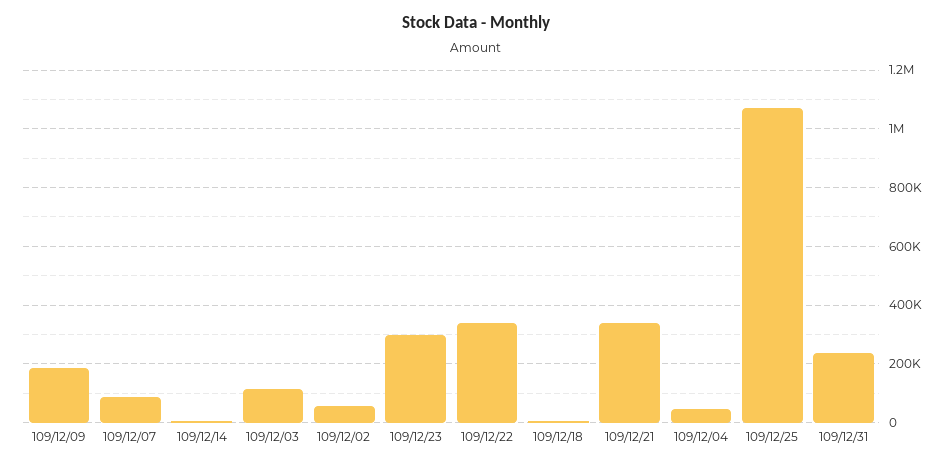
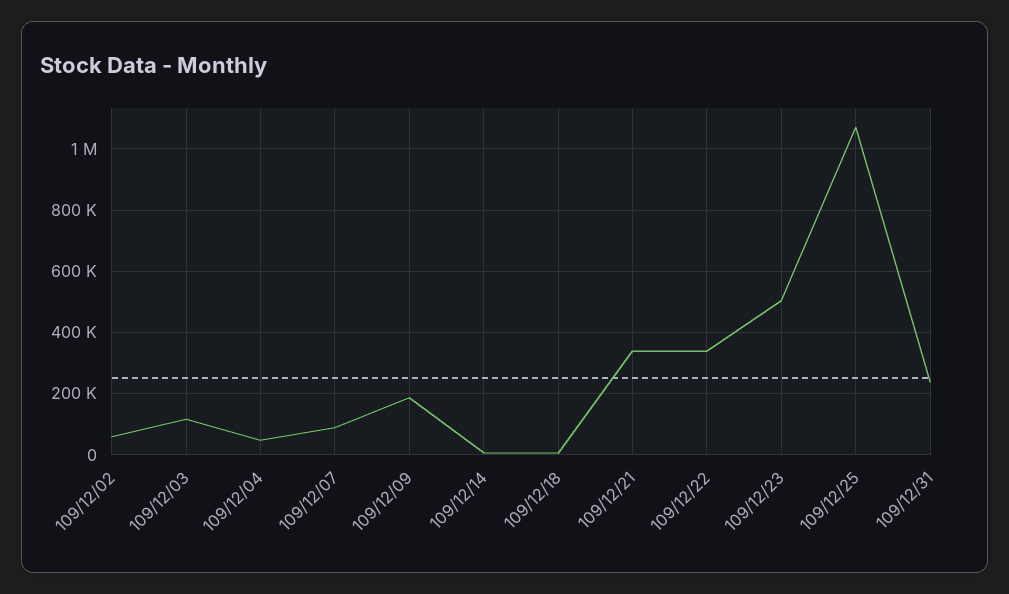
  {
    "109/12/09": 180000,
    "109/12/07": 80000,
    "109/12/14": 0,
    "109/12/03": 120000,
    "109/12/02": 60000,
-   "109/12/23": 300000,
+   "109/12/23": 500000,
    "109/12/22": 340000,
    "109/12/18": 0,
    "109/12/21": 340000,
    "109/12/04": 40000,
    "109/12/25": 1080000,
    "109/12/31": 240000
  }

